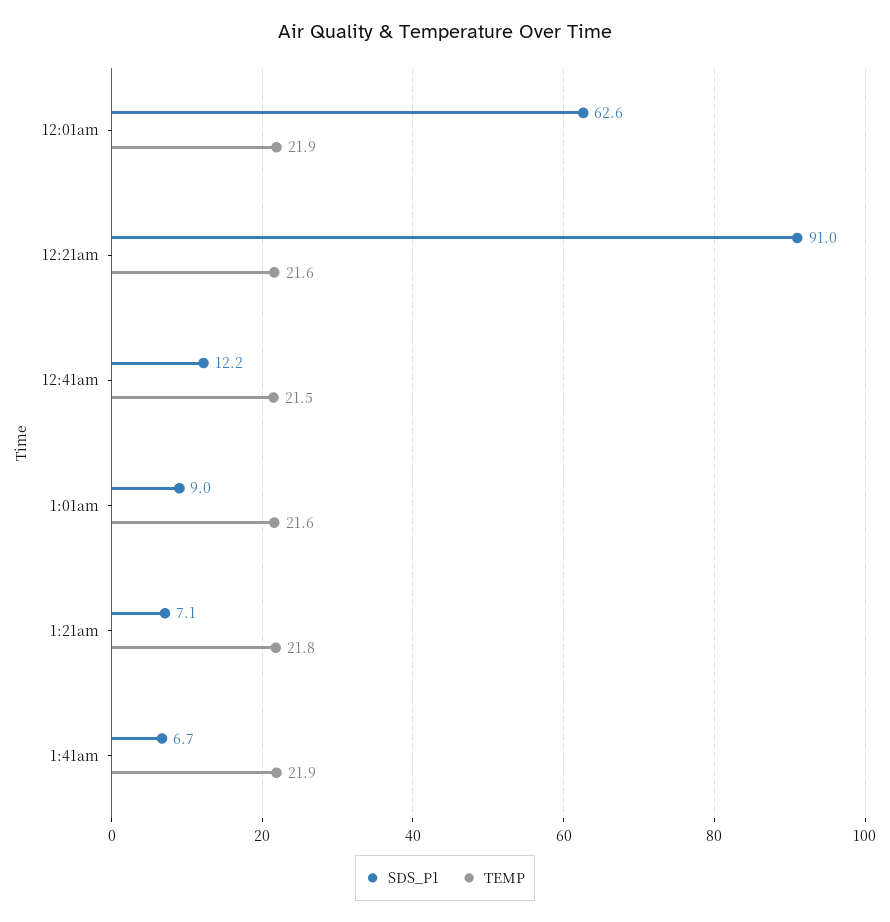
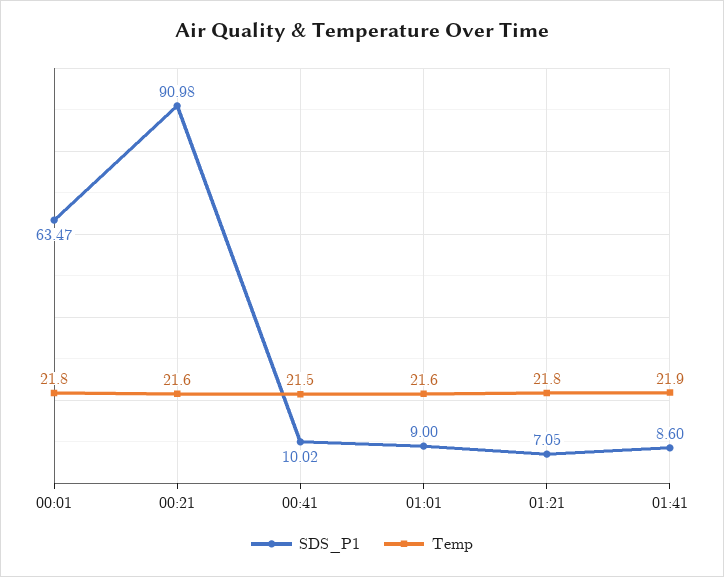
  {
    "SDS_P1": {
-     "12:01am": 62.6,
+     "12:01am": 63.47,
      "12:21am": 90.98,
-     "12:41am": 12.2,
+     "12:41am": 10.02,
      "1:01am": 9,
      "1:21am": 7.05,
-     "1:41am": 6.7
+     "1:41am": 8.6
    },
    "TEMP": {
-     "12:01am": 21.9,
+     "12:01am": 21.8,
      "12:21am": 21.6,
      "12:41am": 21.5,
      "1:01am": 21.6,
      "1:21am": 21.8,
      "1:41am": 21.9
    }
  }

